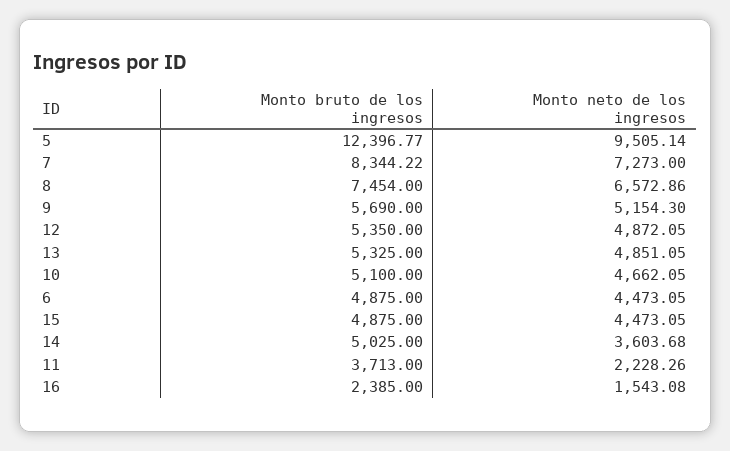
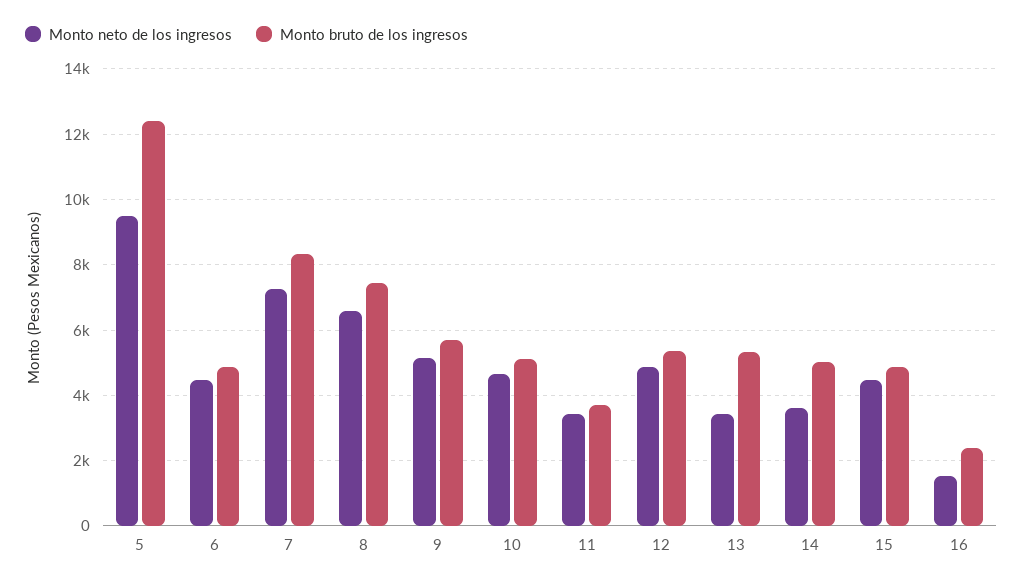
  {
    "Monto bruto de los ingresos": {
      "5": 12396.77,
      "7": 8344.22,
      "8": 7454,
      "9": 5690,
      "12": 5350,
      "13": 5325,
      "10": 5100,
      "6": 4875,
      "15": 4875,
      "14": 5025,
      "11": 3713,
      "16": 2385
    },
    "Monto neto de los ingresos": {
      "5": 9505.14,
      "7": 7273,
      "8": 6572.86,
      "9": 5154.3,
      "12": 4872.05,
-     "13": 4851.05,
+     "13": 3400,
      "10": 4662.05,
      "6": 4473.05,
      "15": 4473.05,
      "14": 3603.68,
-     "11": 2228.26,
+     "11": 3400,
      "16": 1543.08
    }
  }

